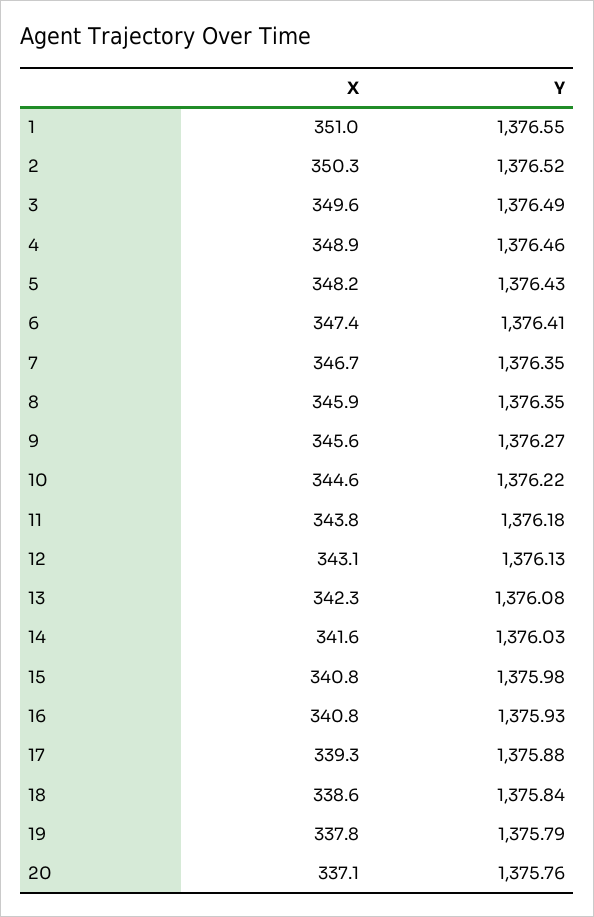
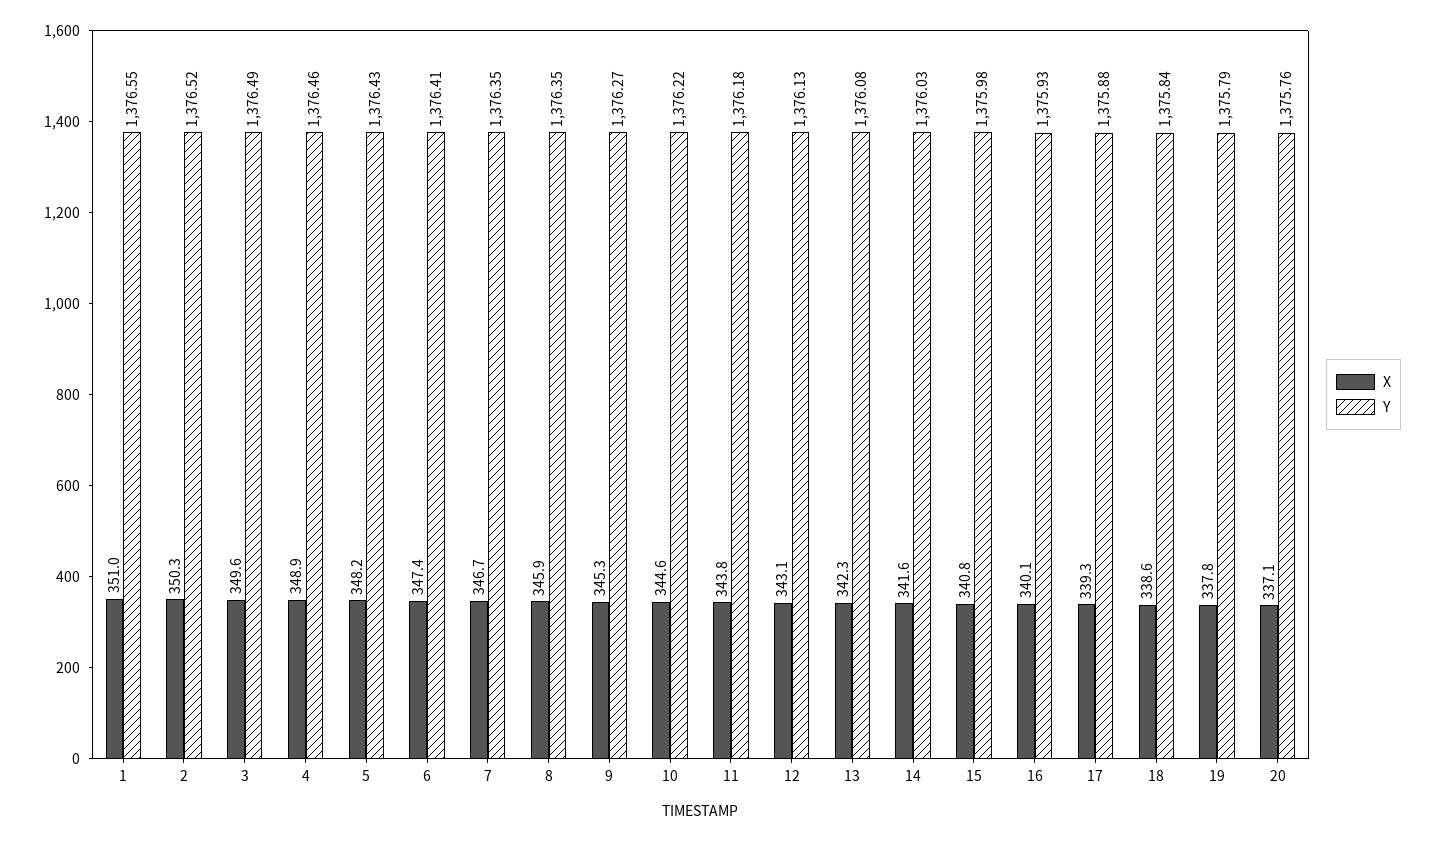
  {
    "X": {
      "1": 351,
      "2": 350.3,
      "3": 349.6,
      "4": 348.9,
      "5": 348.2,
      "6": 347.4,
      "7": 346.7,
      "8": 345.9,
-     "9": 345.6,
+     "9": 345.3,
      "10": 344.6,
      "11": 343.8,
      "12": 343.1,
      "13": 342.3,
      "14": 341.6,
      "15": 340.8,
-     "16": 340.8,
+     "16": 340.1,
      "17": 339.3,
      "18": 338.6,
      "19": 337.8,
      "20": 337.1
    },
    "Y": {
      "1": 1376.55,
      "2": 1376.52,
      "3": 1376.49,
      "4": 1376.46,
      "5": 1376.43,
      "6": 1376.41,
      "7": 1376.35,
      "8": 1376.35,
      "9": 1376.27,
      "10": 1376.22,
      "11": 1376.18,
      "12": 1376.13,
      "13": 1376.08,
      "14": 1376.03,
      "15": 1375.98,
      "16": 1375.93,
      "17": 1375.88,
      "18": 1375.84,
      "19": 1375.79,
      "20": 1375.76
    }
  }

